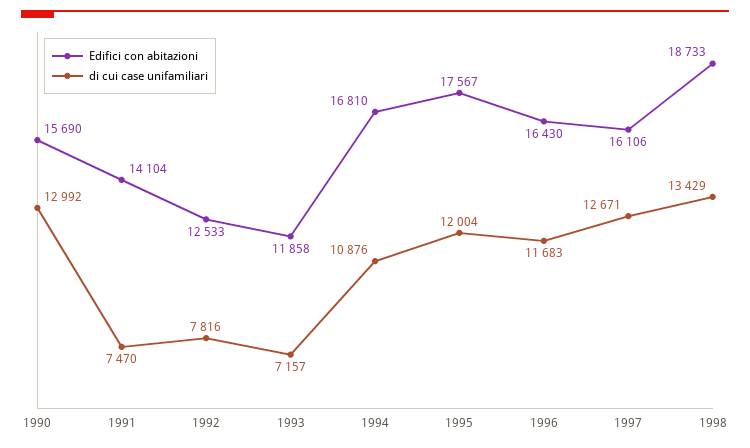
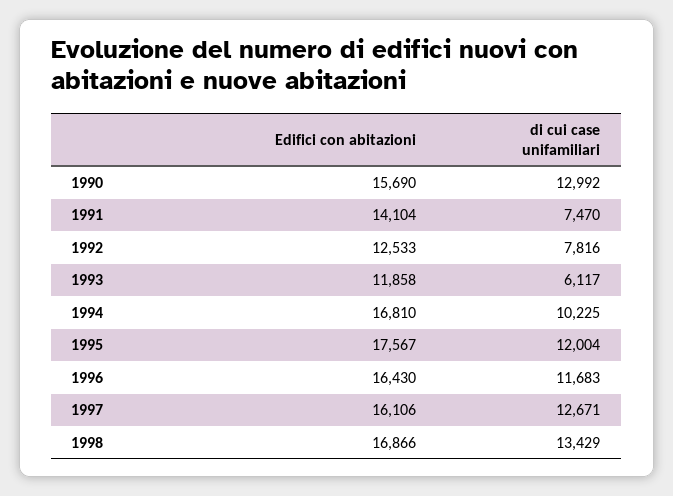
  {
    "Edifici con abitazioni": {
      "1990": 15690,
      "1991": 14104,
      "1992": 12533,
      "1993": 11858,
      "1994": 16810,
      "1995": 17567,
      "1996": 16430,
      "1997": 16106,
-     "1998": 18733
+     "1998": 16866
    },
    "di cui case unifamiliari": {
      "1990": 12992,
      "1991": 7470,
      "1992": 7816,
-     "1993": 7157,
+     "1993": 6117,
-     "1994": 10876,
+     "1994": 10225,
      "1995": 12004,
      "1996": 11683,
      "1997": 12671,
      "1998": 13429
    }
  }

